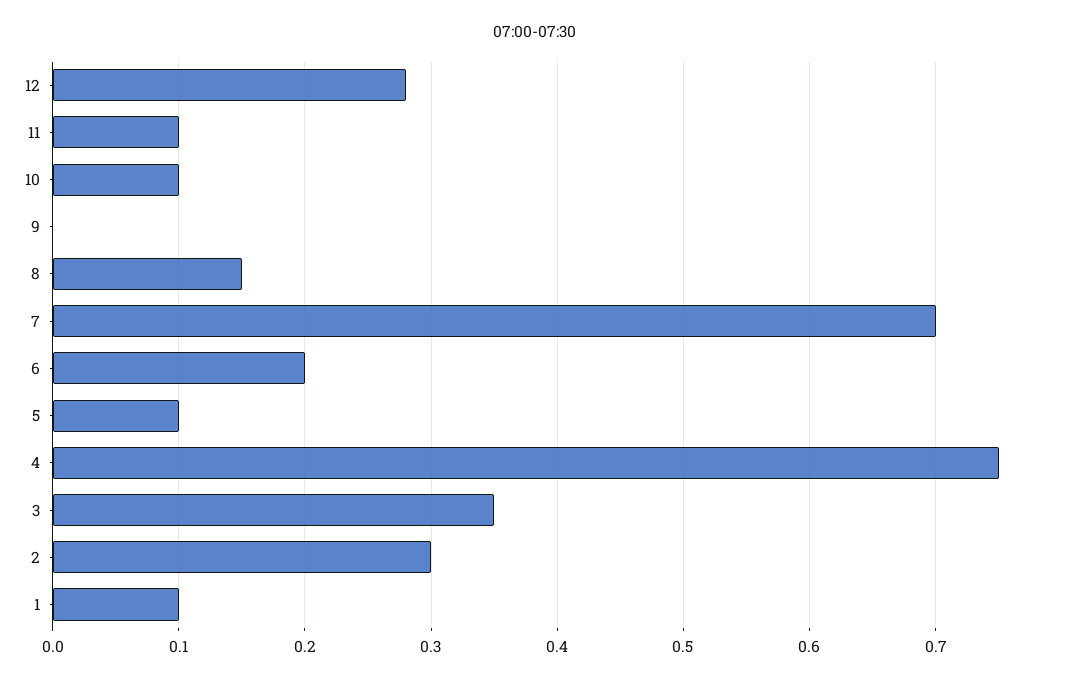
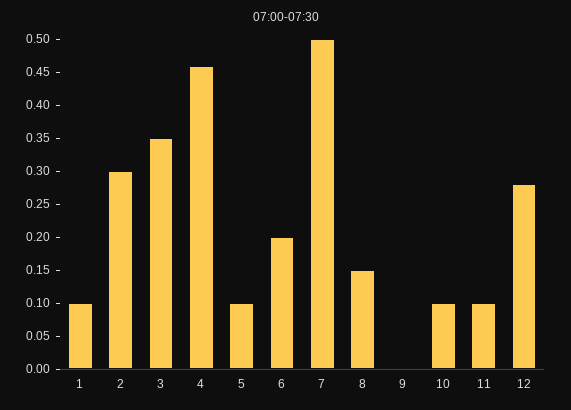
  {
    "12": 0.28,
    "11": 0.1,
    "10": 0.1,
    "9": 0,
    "8": 0.15,
-   "7": 0.7,
+   "7": 0.5,
    "6": 0.2,
    "5": 0.1,
-   "4": 0.75,
+   "4": 0.45,
    "3": 0.35,
    "2": 0.3,
    "1": 0.1
  }

